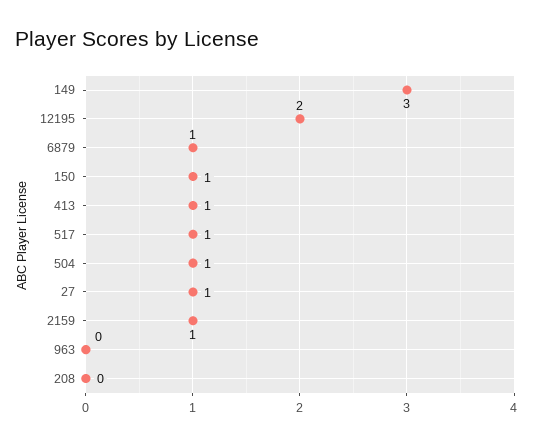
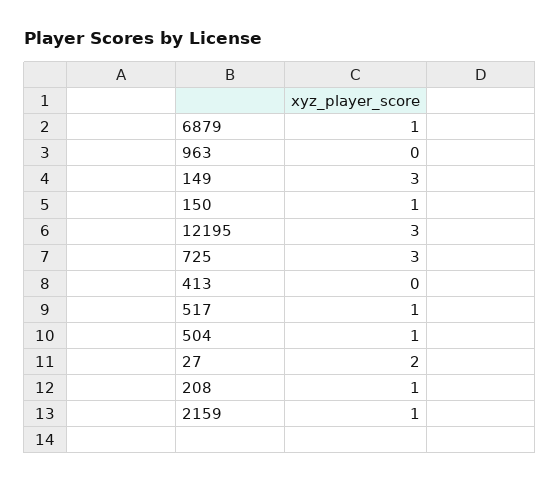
  {
    "149": 3,
-   "12195": 2,
+   "12195": 3,
    "6879": 1,
    "150": 1,
-   "413": 1,
+   "413": 0,
    "517": 1,
    "504": 1,
-   "27": 1,
+   "27": 2,
    "2159": 1,
    "963": 0,
-   "208": 0
+   "208": 1,
+   "725": 3
  }

